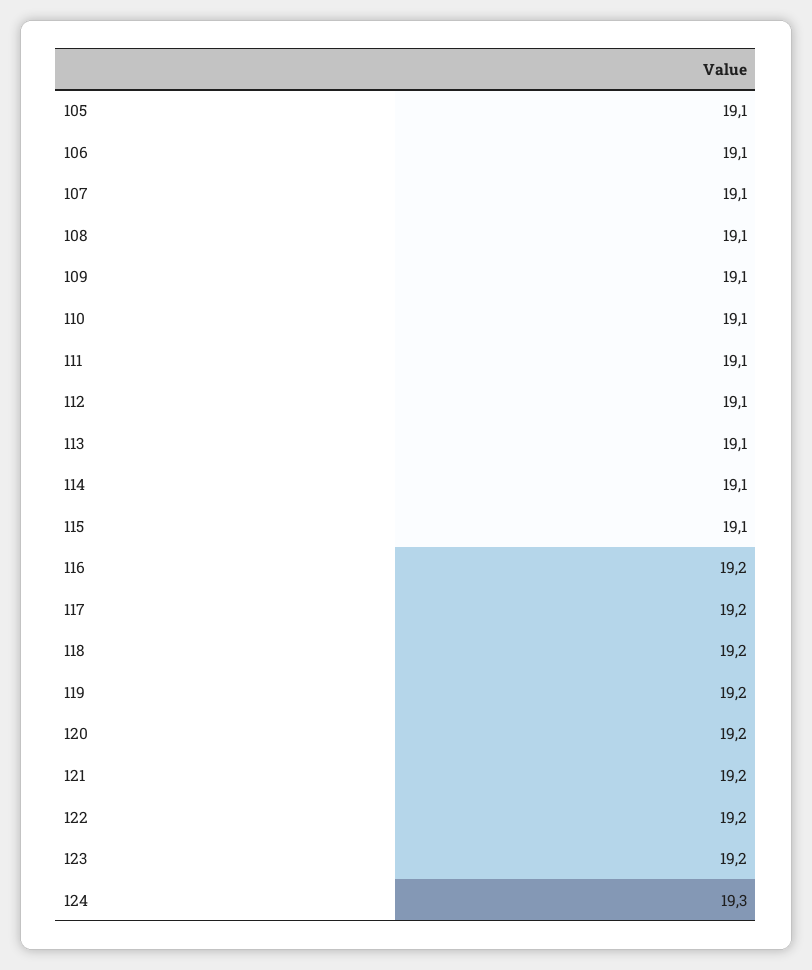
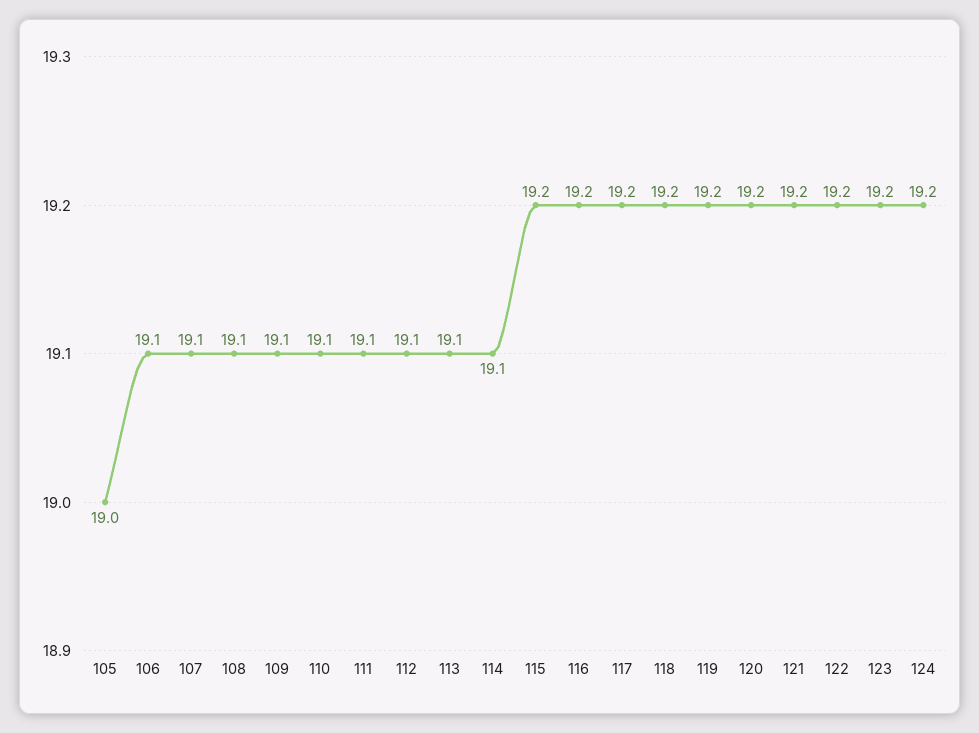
  {
-   "105": 19.1,
+   "105": 19,
    "106": 19.1,
    "107": 19.1,
    "108": 19.1,
    "109": 19.1,
    "110": 19.1,
    "111": 19.1,
    "112": 19.1,
    "113": 19.1,
    "114": 19.1,
-   "115": 19.1,
+   "115": 19.2,
    "116": 19.2,
    "117": 19.2,
    "118": 19.2,
    "119": 19.2,
    "120": 19.2,
    "121": 19.2,
    "122": 19.2,
    "123": 19.2,
-   "124": 19.3
+   "124": 19.2
  }

